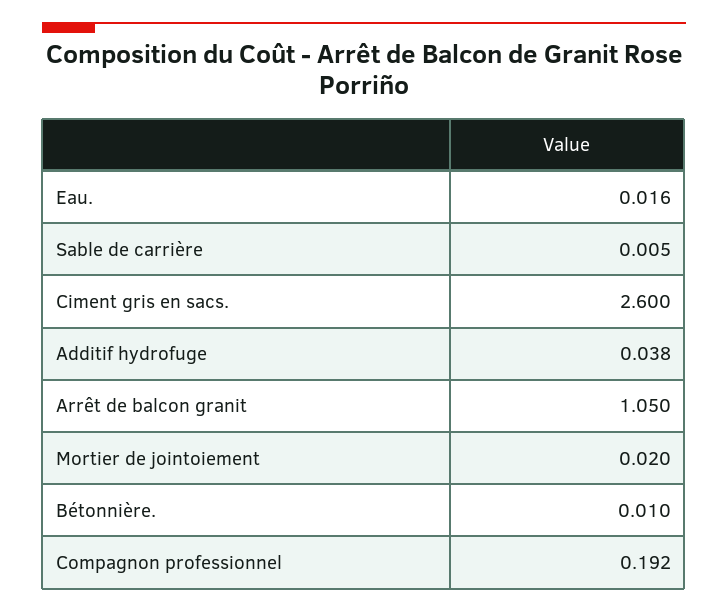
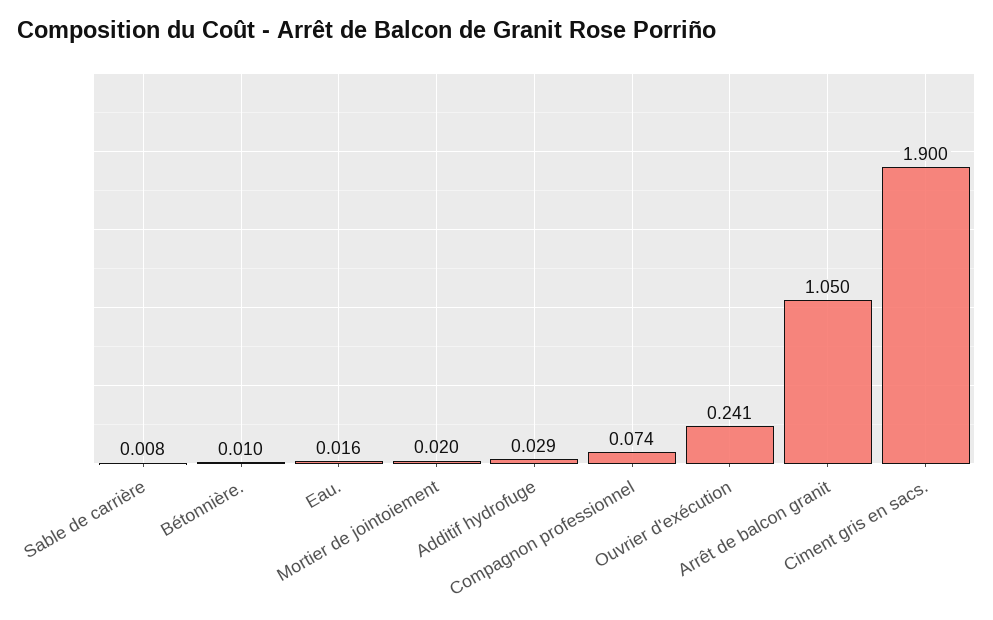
  {
    "Eau.": 0.016,
-   "Sable de carrière": 0.005,
+   "Sable de carrière": 0.008,
-   "Ciment gris en sacs.": 2.6,
+   "Ciment gris en sacs.": 1.9,
-   "Additif hydrofuge": 0.038,
+   "Additif hydrofuge": 0.029,
    "Arrêt de balcon granit": 1.05,
    "Mortier de jointoiement": 0.02,
    "Bétonnière.": 0.01,
-   "Compagnon professionnel": 0.192
+   "Compagnon professionnel": 0.074,
+   "Ouvrier d'exécution": 0.241
  }

